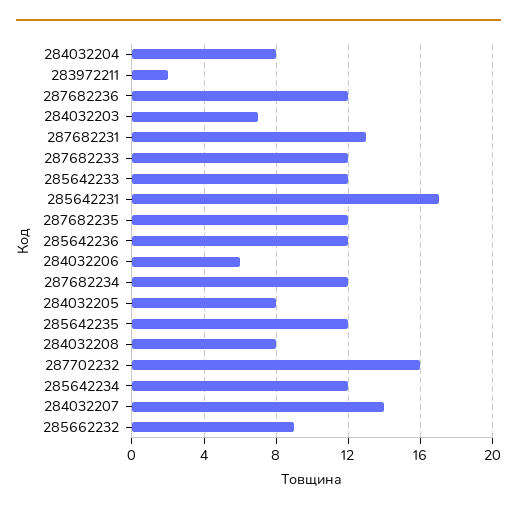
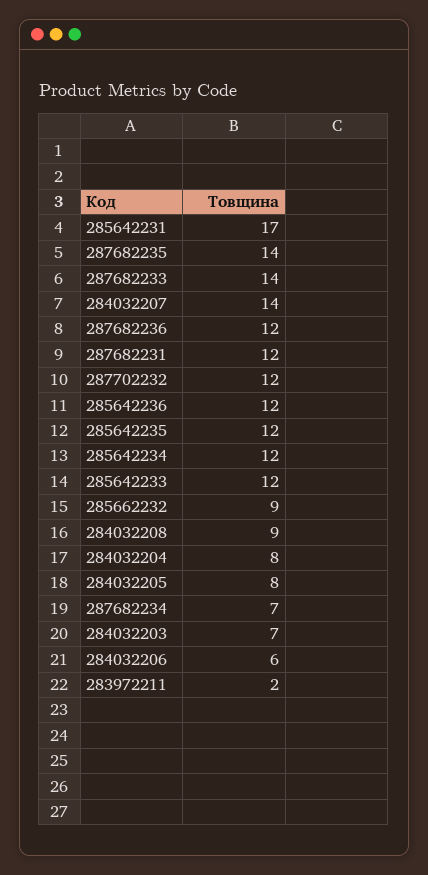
  {
    "284032204": 8,
    "283972211": 2,
    "287682236": 12,
    "284032203": 7,
-   "287682231": 13,
+   "287682231": 12,
-   "287682233": 12,
+   "287682233": 14,
    "285642233": 12,
    "285642231": 17,
-   "287682235": 12,
+   "287682235": 14,
    "285642236": 12,
    "284032206": 6,
-   "287682234": 12,
+   "287682234": 7,
    "284032205": 8,
    "285642235": 12,
-   "284032208": 8,
+   "284032208": 9,
-   "287702232": 16,
+   "287702232": 12,
    "285642234": 12,
    "284032207": 14,
    "285662232": 9
  }

